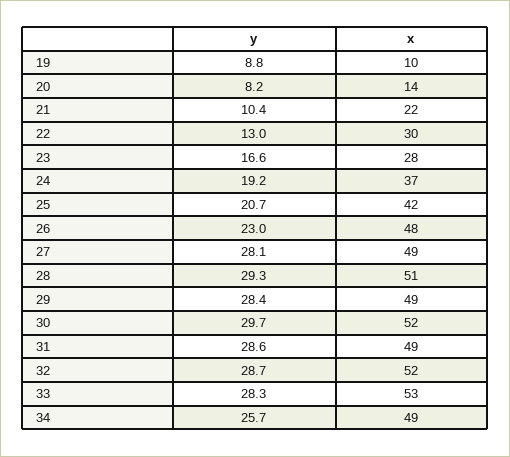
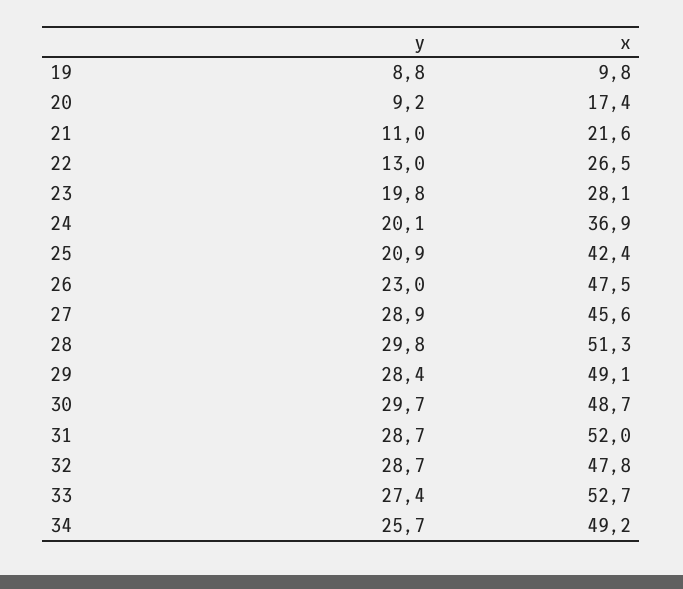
  {
    "y": {
      "19": 8.8,
-     "20": 8.2,
+     "20": 9.2,
-     "21": 10.4,
+     "21": 11,
      "22": 13,
-     "23": 16.6,
+     "23": 19.8,
-     "24": 19.2,
+     "24": 20.1,
-     "25": 20.7,
+     "25": 20.9,
      "26": 23,
-     "27": 28.1,
+     "27": 28.9,
-     "28": 29.3,
+     "28": 29.8,
      "29": 28.4,
      "30": 29.7,
-     "31": 28.6,
+     "31": 28.7,
      "32": 28.7,
-     "33": 28.3,
+     "33": 27.4,
      "34": 25.7
    },
    "x": {
      "19": 9.8,
-     "20": 14,
+     "20": 17.4,
      "21": 21.6,
-     "22": 30,
+     "22": 26.5,
      "23": 28.1,
      "24": 36.9,
      "25": 42.4,
      "26": 47.5,
-     "27": 49,
+     "27": 45.6,
      "28": 51.3,
      "29": 49.1,
-     "30": 52,
+     "30": 48.7,
-     "31": 49,
+     "31": 52,
-     "32": 52,
+     "32": 47.8,
      "33": 52.7,
      "34": 49.2
    }
  }

